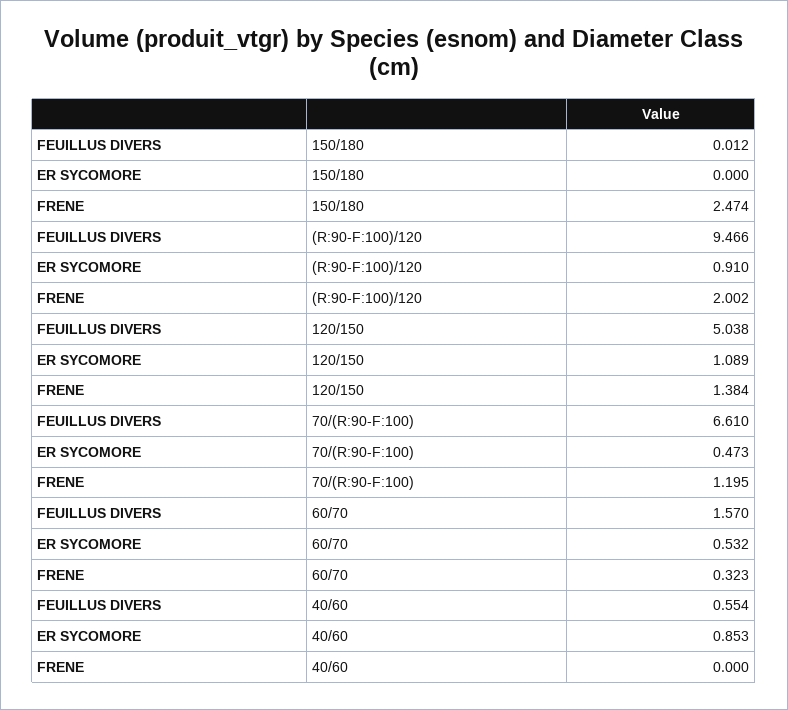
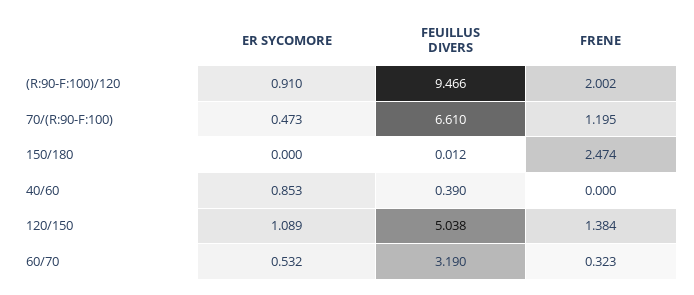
  {
    "FEUILLUS DIVERS": {
      "150/180": 0.012,
      "(R:90-F:100)/120": 9.466,
      "120/150": 5.038,
      "70/(R:90-F:100)": 6.61,
-     "60/70": 1.57,
+     "60/70": 3.19,
-     "40/60": 0.554
+     "40/60": 0.39
    },
    "ER SYCOMORE": {
      "150/180": 0,
      "(R:90-F:100)/120": 0.91,
      "120/150": 1.089,
      "70/(R:90-F:100)": 0.473,
      "60/70": 0.532,
      "40/60": 0.853
    },
    "FRENE": {
      "150/180": 2.474,
      "(R:90-F:100)/120": 2.002,
      "120/150": 1.384,
      "70/(R:90-F:100)": 1.195,
      "60/70": 0.323,
      "40/60": 0
    }
  }

